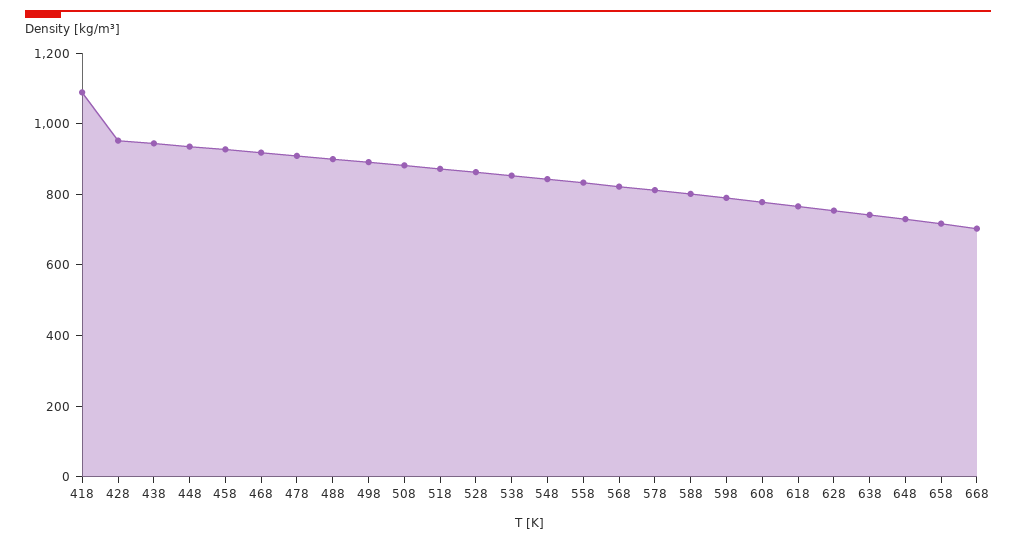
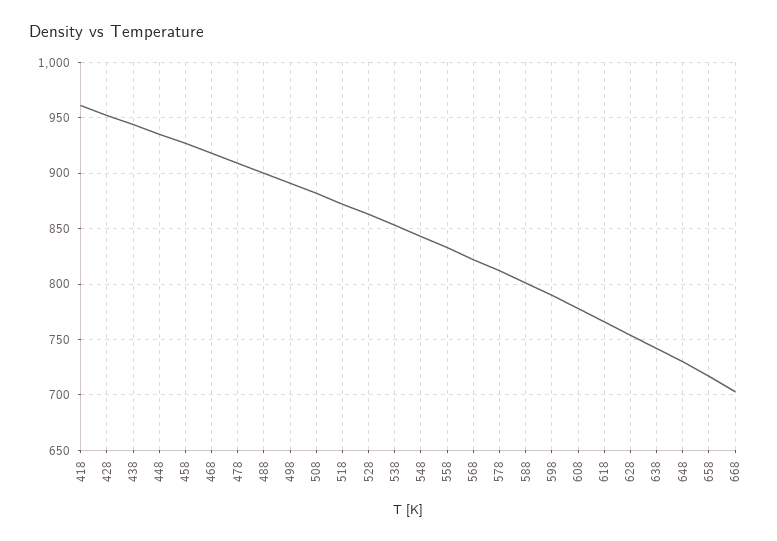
  {
-   "418": 1100,
+   "418": 960,
    "428": 950,
    "438": 940,
    "448": 940,
    "458": 930,
    "468": 920,
    "478": 910,
    "488": 900,
    "498": 890,
    "508": 880,
    "518": 870,
    "528": 860,
    "538": 850,
    "548": 840,
    "558": 830,
    "568": 820,
    "578": 810,
    "588": 800,
    "598": 790,
    "608": 780,
    "618": 770,
    "628": 750,
    "638": 740,
    "648": 730,
    "658": 720,
    "668": 700
  }

